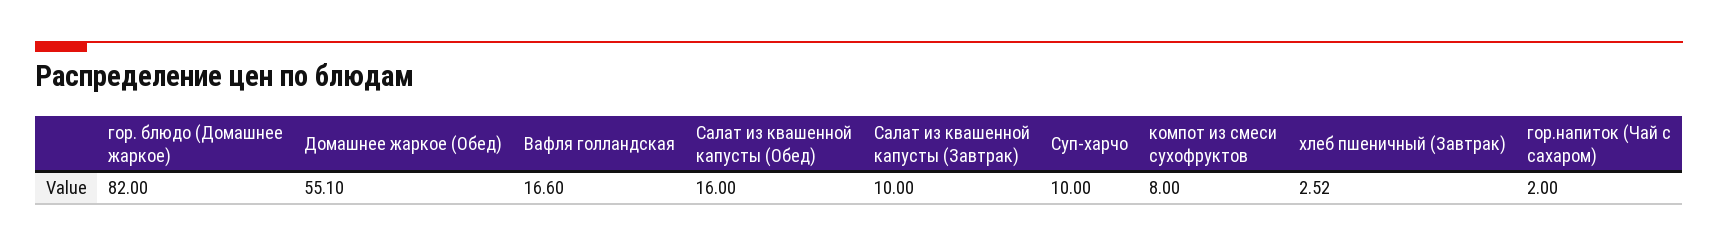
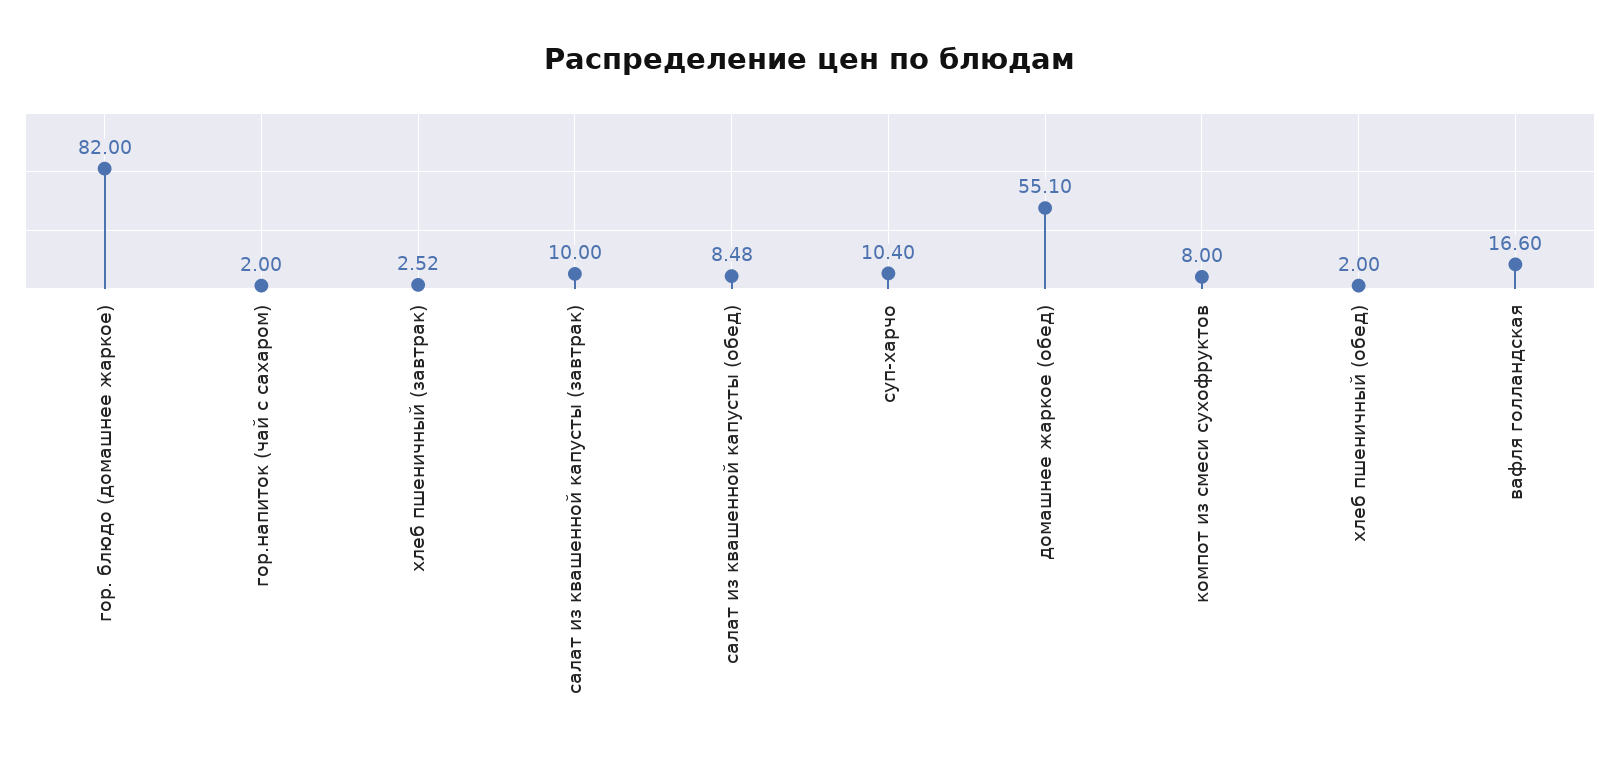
  {
    "гор. блюдо (Домашнее жаркое)": 82,
    "Домашнее жаркое (Обед)": 55.1,
    "Вафля голландская": 16.6,
-   "Салат из квашенной капусты (Обед)": 16,
+   "Салат из квашенной капусты (Обед)": 8.48,
    "Салат из квашенной капусты (Завтрак)": 10,
-   "Суп-харчо": 10,
+   "Суп-харчо": 10.4,
    "компот из смеси сухофруктов": 8,
    "хлеб пшеничный (Завтрак)": 2.52,
-   "гор.напиток (Чай с сахаром)": 2
+   "гор.напиток (Чай с сахаром)": 2,
+   "хлеб пшеничный (обед)": 2
  }

